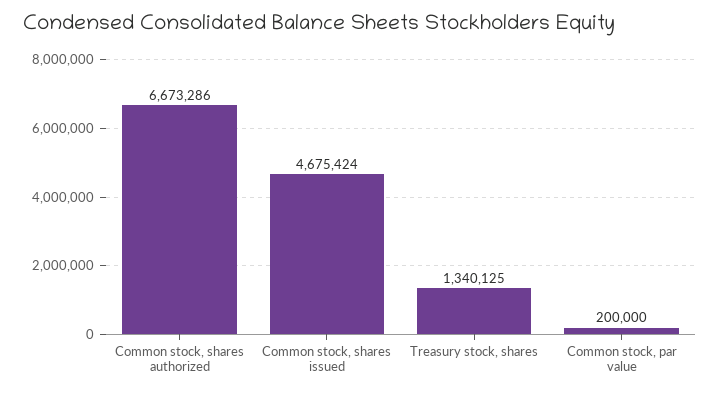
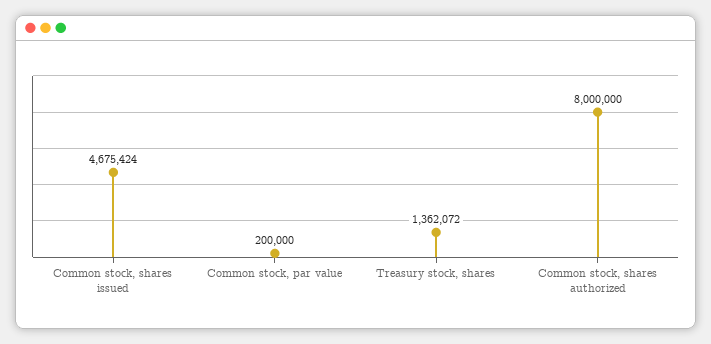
  {
-   "Common stock, shares authorized": 6673286,
+   "Common stock, shares authorized": 8000000,
    "Common stock, shares issued": 4675424,
-   "Treasury stock, shares": 1340125,
+   "Treasury stock, shares": 1362072,
    "Common stock, par value": 200000
  }

